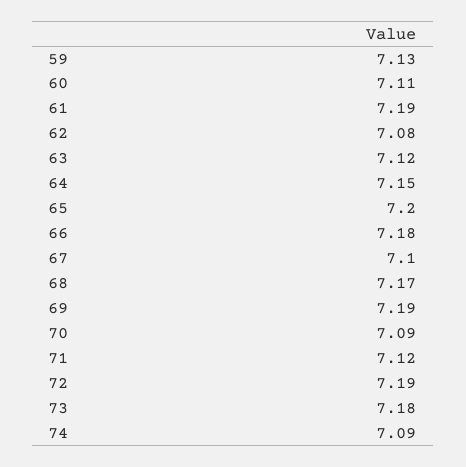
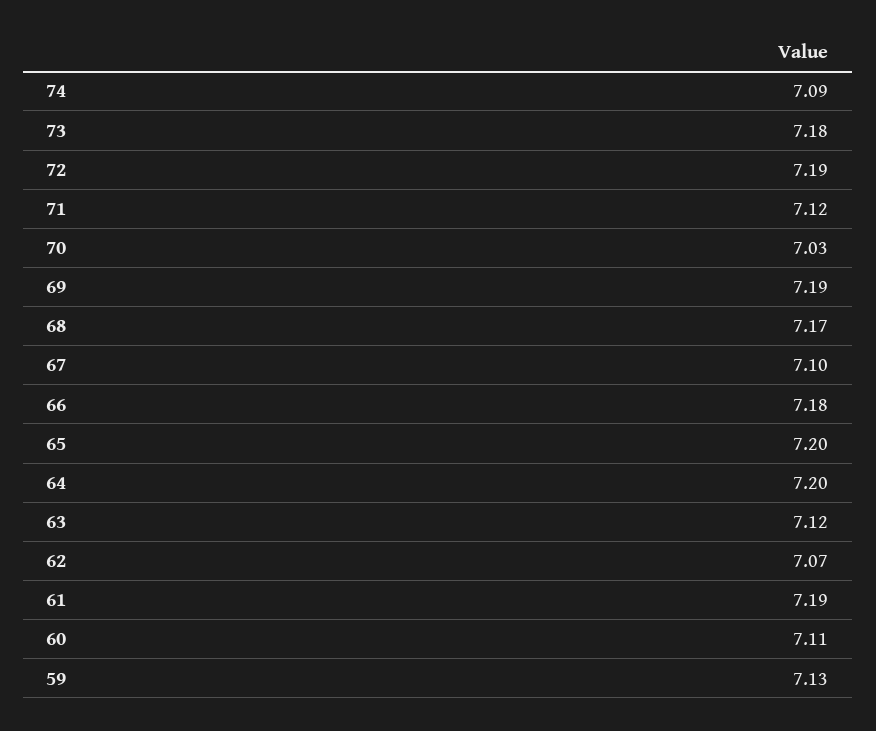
  {
    "59": 7.13,
    "60": 7.11,
    "61": 7.19,
-   "62": 7.08,
+   "62": 7.07,
    "63": 7.12,
-   "64": 7.15,
+   "64": 7.2,
    "65": 7.2,
    "66": 7.18,
    "67": 7.1,
    "68": 7.17,
    "69": 7.19,
-   "70": 7.09,
+   "70": 7.03,
    "71": 7.12,
    "72": 7.19,
    "73": 7.18,
    "74": 7.09
  }

